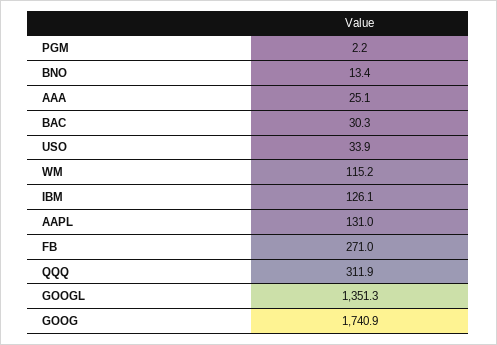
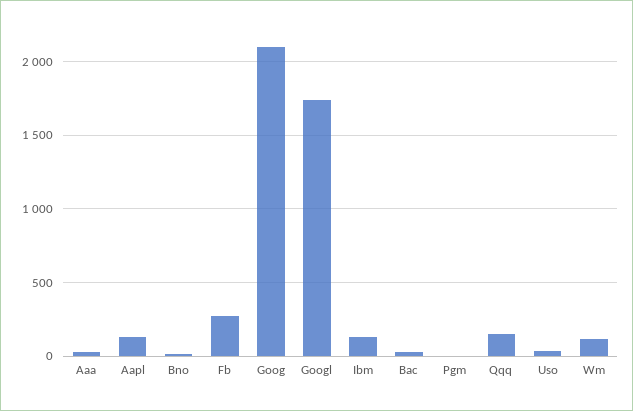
  {
    "PGM": 2.2,
    "BNO": 13.4,
    "AAA": 25.1,
    "BAC": 30.3,
    "USO": 33.9,
    "WM": 115.2,
    "IBM": 126.1,
    "AAPL": 131,
    "FB": 271,
-   "QQQ": 311.9,
+   "QQQ": 150,
-   "GOOGL": 1351.3,
+   "GOOGL": 1750,
-   "GOOG": 1740.9
+   "GOOG": 2100
  }

